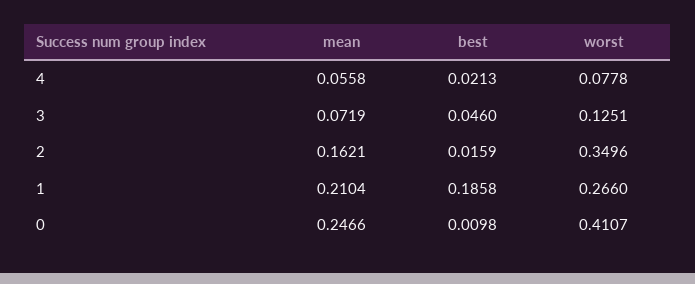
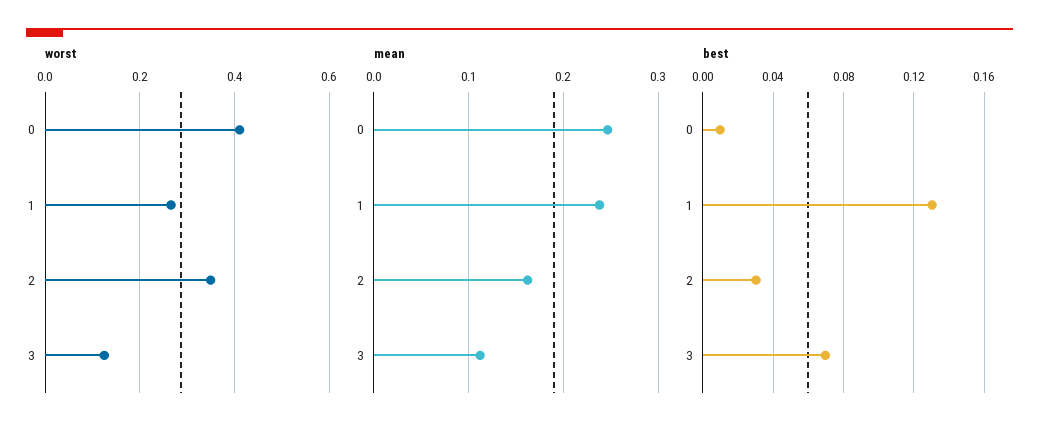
  {
    "mean": {
-     "4": 0.0558,
-     "3": 0.0719,
+     "3": 0.11,
      "2": 0.1621,
-     "1": 0.2104,
+     "1": 0.24,
      "0": 0.2466
    },
    "best": {
-     "4": 0.0213,
-     "3": 0.046,
+     "3": 0.07,
-     "2": 0.0159,
+     "2": 0.03,
-     "1": 0.1858,
+     "1": 0.13,
      "0": 0.0098
    },
    "worst": {
-     "4": 0.0778,
      "3": 0.1251,
      "2": 0.3496,
      "1": 0.266,
      "0": 0.4107
    }
  }

